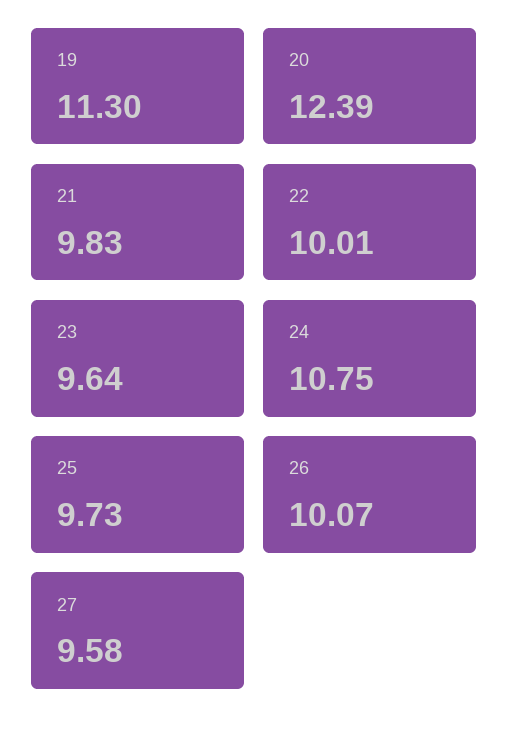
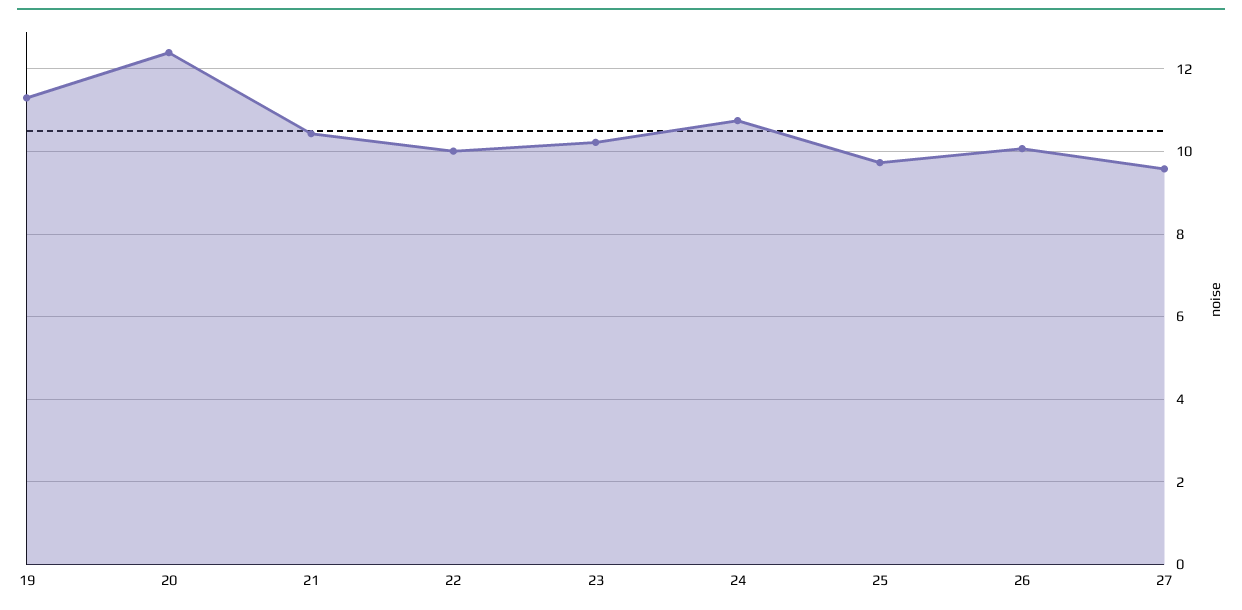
  {
    "19": 11.3,
    "20": 12.39,
-   "21": 9.83,
+   "21": 10.4,
    "22": 10.01,
-   "23": 9.64,
+   "23": 10.2,
    "24": 10.75,
    "25": 9.73,
    "26": 10.07,
    "27": 9.58
  }

